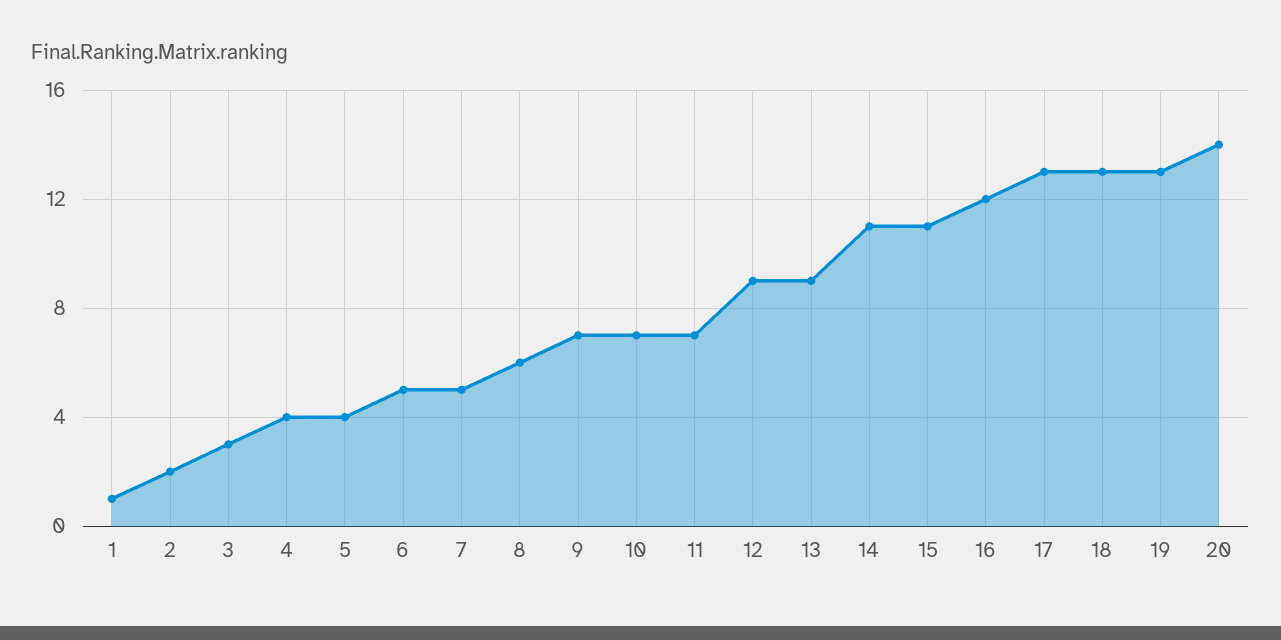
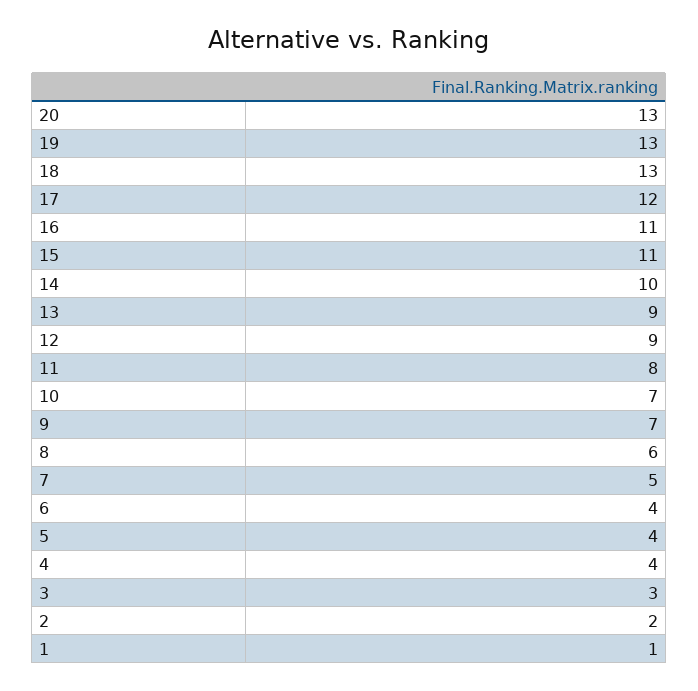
  {
    "1": 1,
    "2": 2,
    "3": 3,
    "4": 4,
    "5": 4,
-   "6": 5,
+   "6": 4,
    "7": 5,
    "8": 6,
    "9": 7,
    "10": 7,
-   "11": 7,
+   "11": 8,
    "12": 9,
    "13": 9,
-   "14": 11,
+   "14": 10,
    "15": 11,
-   "16": 12,
+   "16": 11,
-   "17": 13,
+   "17": 12,
    "18": 13,
    "19": 13,
-   "20": 14
+   "20": 13
  }

